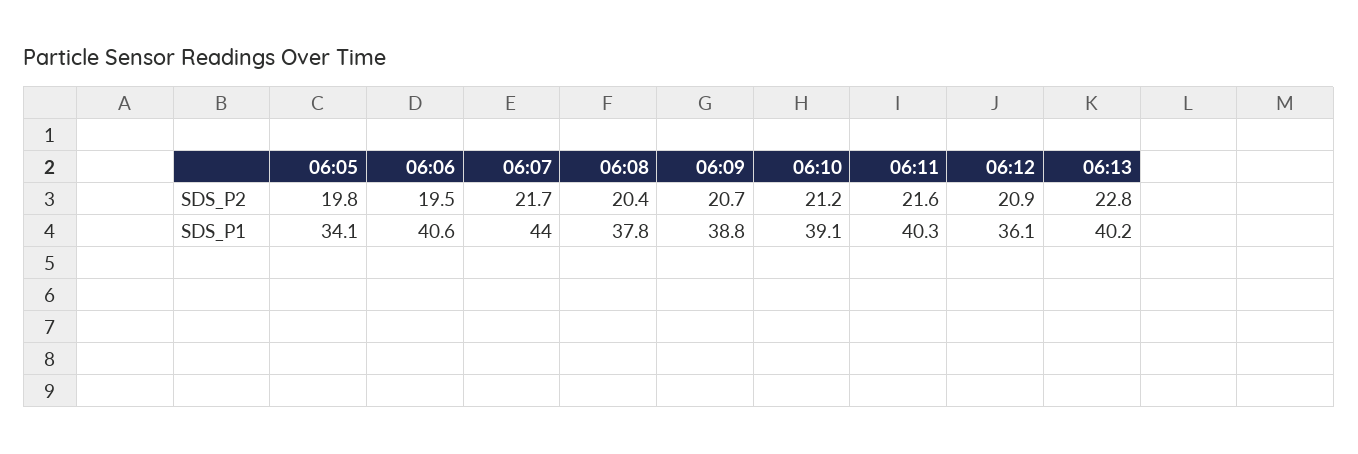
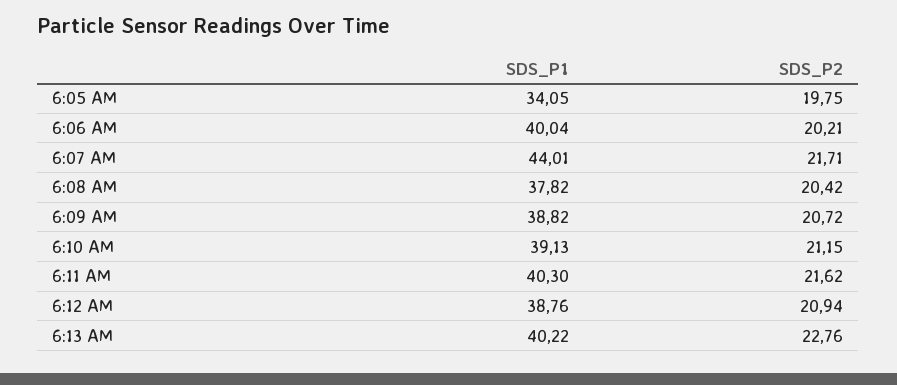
  {
    "06:05": {
      "SDS_P2": 19.75,
      "SDS_P1": 34.05
    },
    "06:06": {
-     "SDS_P2": 19.5,
+     "SDS_P2": 20.21,
-     "SDS_P1": 40.6
+     "SDS_P1": 40.04
    },
    "06:07": {
      "SDS_P2": 21.71,
      "SDS_P1": 44.01
    },
    "06:08": {
      "SDS_P2": 20.42,
      "SDS_P1": 37.82
    },
    "06:09": {
      "SDS_P2": 20.72,
      "SDS_P1": 38.82
    },
    "06:10": {
      "SDS_P2": 21.15,
      "SDS_P1": 39.13
    },
    "06:11": {
      "SDS_P2": 21.62,
      "SDS_P1": 40.3
    },
    "06:12": {
      "SDS_P2": 20.94,
-     "SDS_P1": 36.1
+     "SDS_P1": 38.76
    },
    "06:13": {
      "SDS_P2": 22.76,
      "SDS_P1": 40.22
    }
  }

